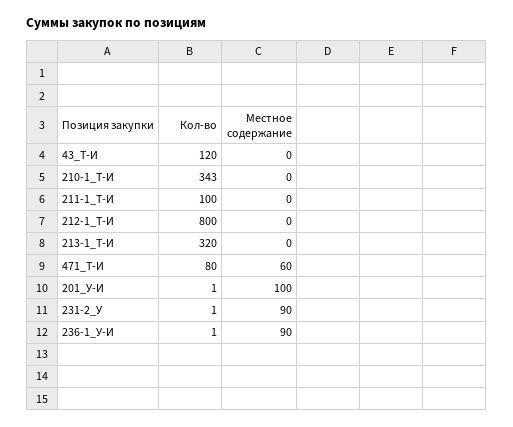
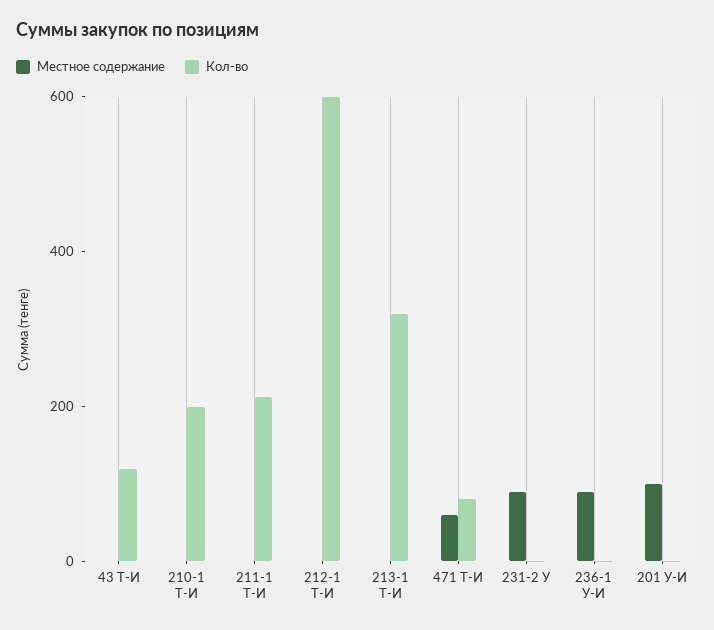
  {
    "Кол-во": {
      "43_Т-И": 120,
-     "210-1_Т-И": 343,
+     "210-1_Т-И": 200,
-     "211-1_Т-И": 100,
+     "211-1_Т-И": 200,
-     "212-1_Т-И": 800,
+     "212-1_Т-И": 600,
      "213-1_Т-И": 320,
      "471_Т-И": 80,
      "201_У-И": 1,
      "231-2_У": 1,
      "236-1_У-И": 1
    },
    "Местное содержание": {
      "43_Т-И": 0,
      "210-1_Т-И": 0,
      "211-1_Т-И": 0,
      "212-1_Т-И": 0,
      "213-1_Т-И": 0,
      "471_Т-И": 60,
      "201_У-И": 100,
      "231-2_У": 90,
      "236-1_У-И": 90
    }
  }

